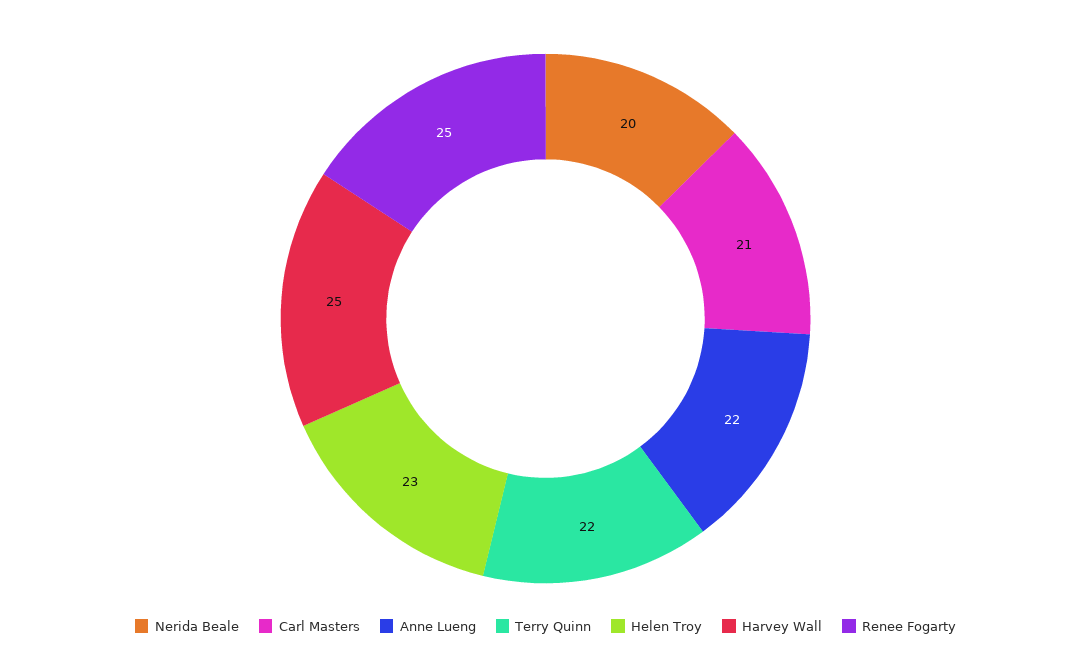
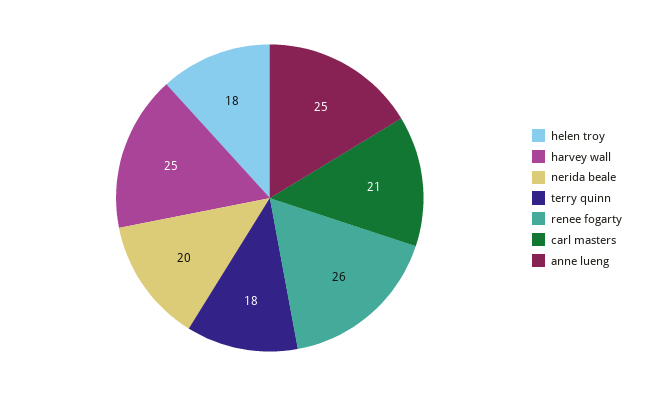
  {
    "Nerida Beale": 20,
    "Carl Masters": 21,
-   "Anne Lueng": 22,
+   "Anne Lueng": 25,
-   "Terry Quinn": 22,
+   "Terry Quinn": 18,
-   "Helen Troy": 23,
+   "Helen Troy": 18,
    "Harvey Wall": 25,
-   "Renee Fogarty": 25
+   "Renee Fogarty": 26
  }

